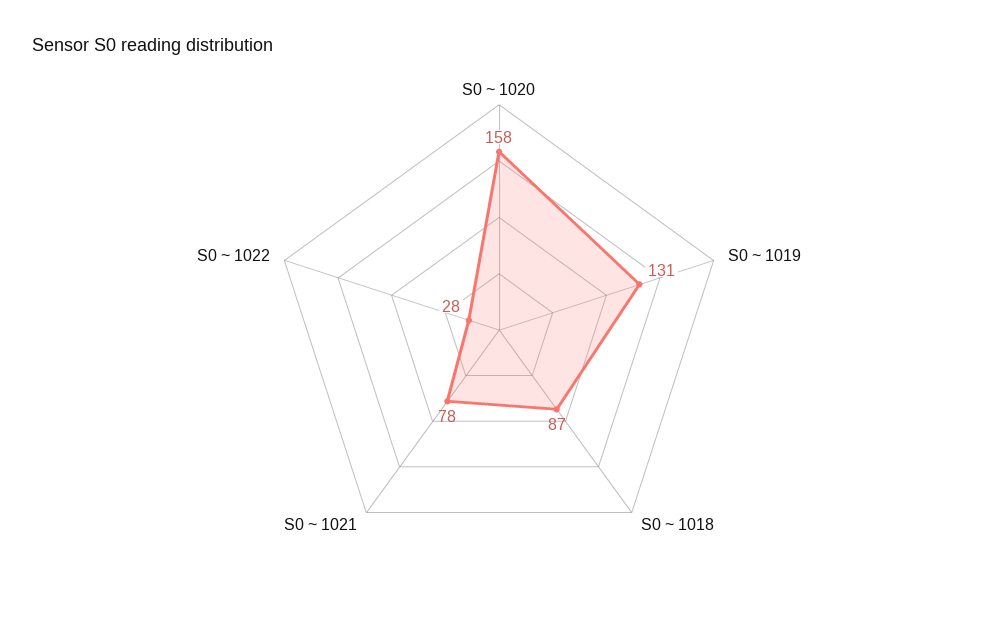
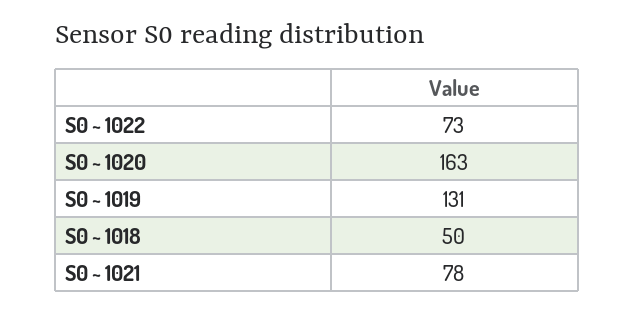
  {
-   "S0 ~ 1020": 158,
+   "S0 ~ 1020": 163,
    "S0 ~ 1019": 131,
-   "S0 ~ 1018": 87,
+   "S0 ~ 1018": 50,
    "S0 ~ 1021": 78,
-   "S0 ~ 1022": 28
+   "S0 ~ 1022": 73
  }

